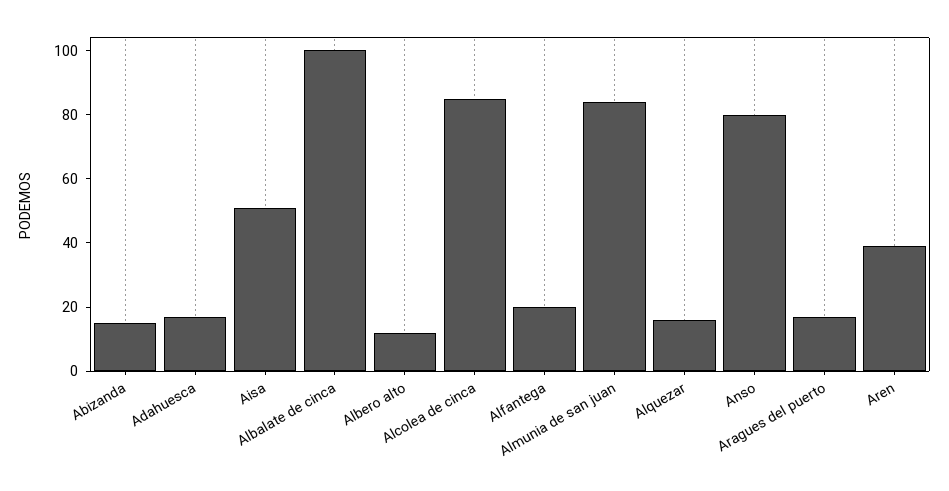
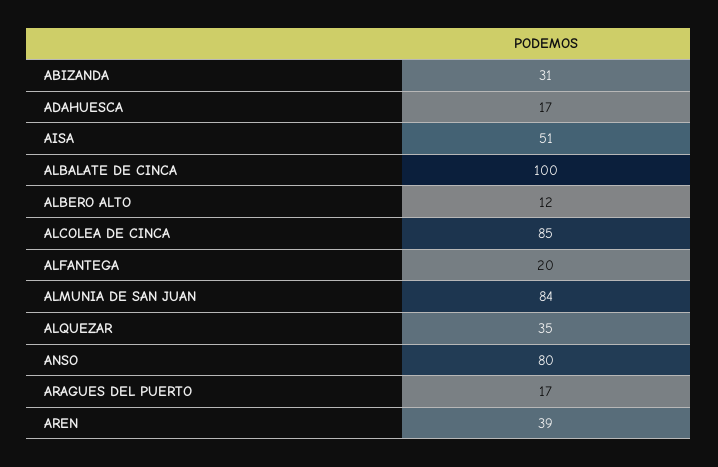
  {
-   "Abizanda": 15,
+   "Abizanda": 31,
    "Adahuesca": 17,
    "Aisa": 51,
    "Albalate de cinca": 100,
    "Albero alto": 12,
    "Alcolea de cinca": 85,
    "Alfantega": 20,
    "Almunia de san juan": 84,
-   "Alquezar": 15,
+   "Alquezar": 35,
    "Anso": 80,
    "Aragues del puerto": 17,
    "Aren": 39
  }

